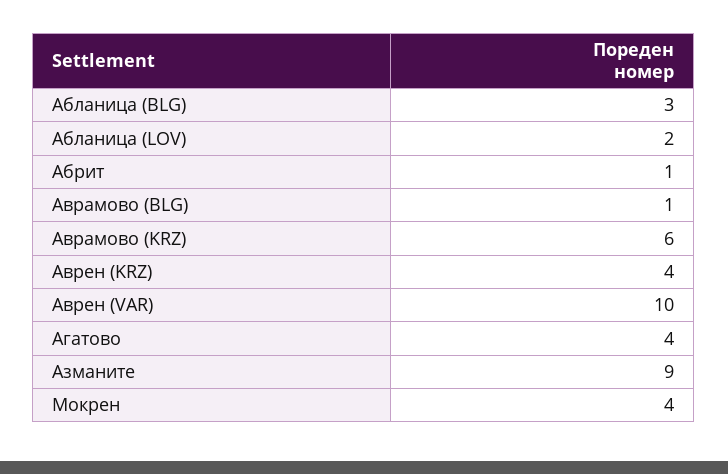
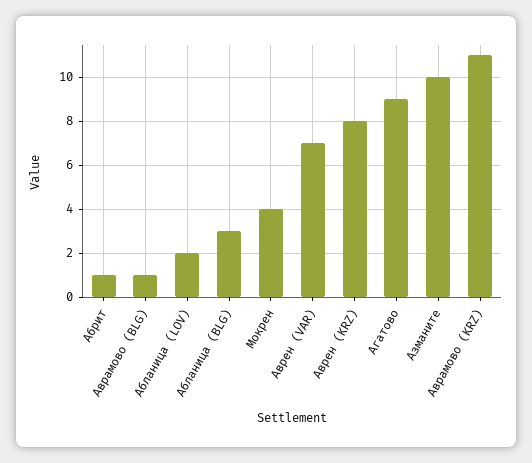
  {
    "Абланица (BLG)": 3,
    "Абланица (LOV)": 2,
    "Абрит": 1,
    "Аврамово (BLG)": 1,
-   "Аврамово (KRZ)": 6,
+   "Аврамово (KRZ)": 11,
-   "Аврен (KRZ)": 4,
+   "Аврен (KRZ)": 8,
-   "Аврен (VAR)": 10,
+   "Аврен (VAR)": 7,
-   "Агатово": 4,
+   "Агатово": 9,
-   "Азманите": 9,
+   "Азманите": 10,
    "Мокрен": 4
  }

